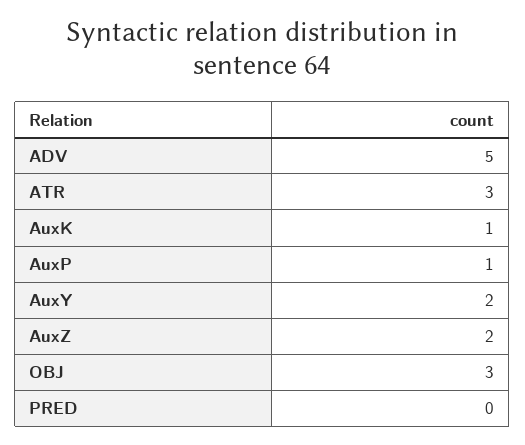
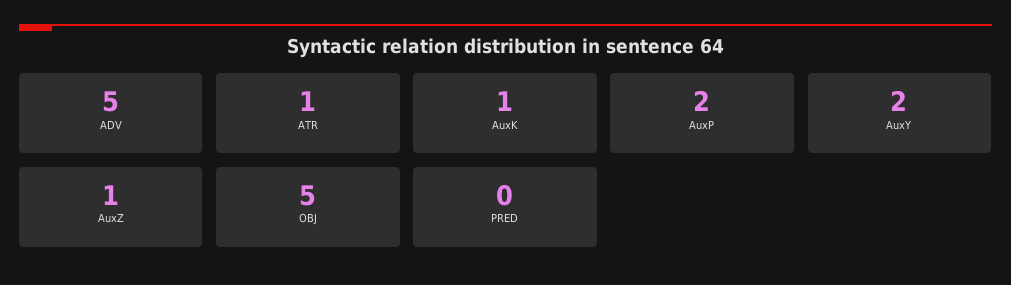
  {
    "ADV": 5,
-   "ATR": 3,
+   "ATR": 1,
    "AuxK": 1,
-   "AuxP": 1,
+   "AuxP": 2,
    "AuxY": 2,
-   "AuxZ": 2,
+   "AuxZ": 1,
-   "OBJ": 3,
+   "OBJ": 5,
    "PRED": 0
  }

